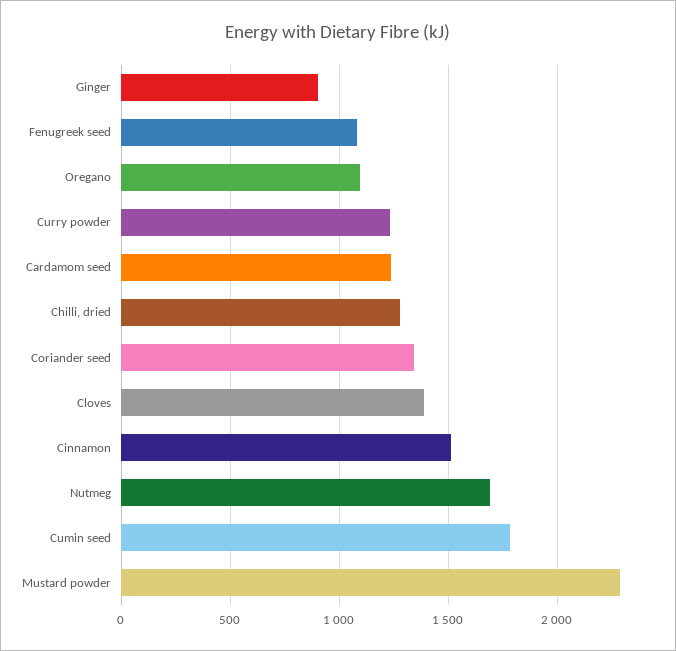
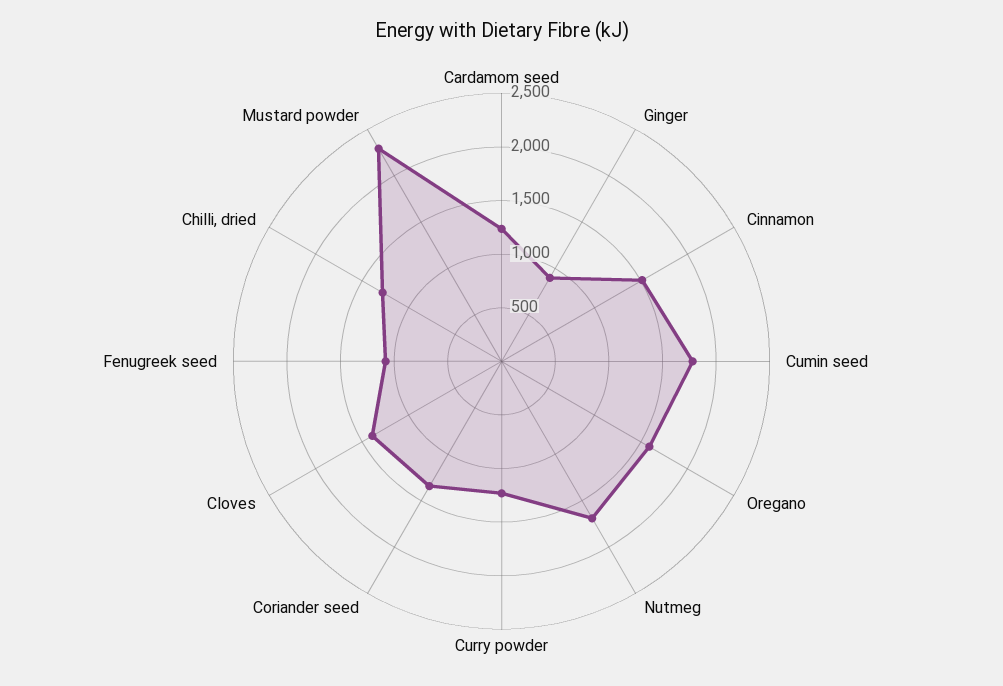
  {
    "Ginger": 900,
    "Fenugreek seed": 1100,
-   "Oregano": 1100,
+   "Oregano": 1600,
    "Curry powder": 1250,
    "Cardamom seed": 1250,
    "Chilli, dried": 1300,
    "Coriander seed": 1350,
    "Cloves": 1400,
    "Cinnamon": 1500,
    "Nutmeg": 1700,
    "Cumin seed": 1800,
    "Mustard powder": 2300
  }

